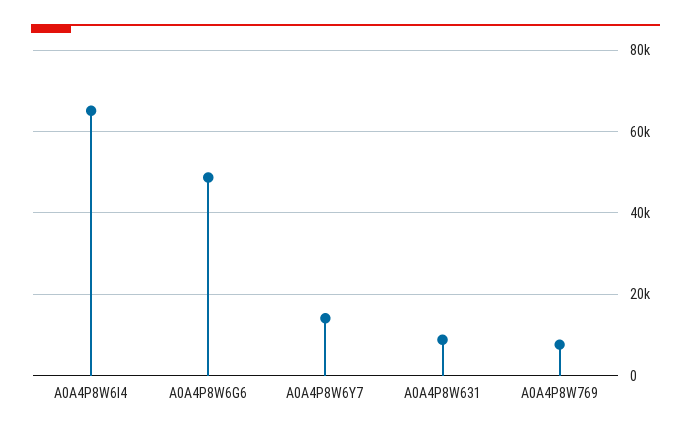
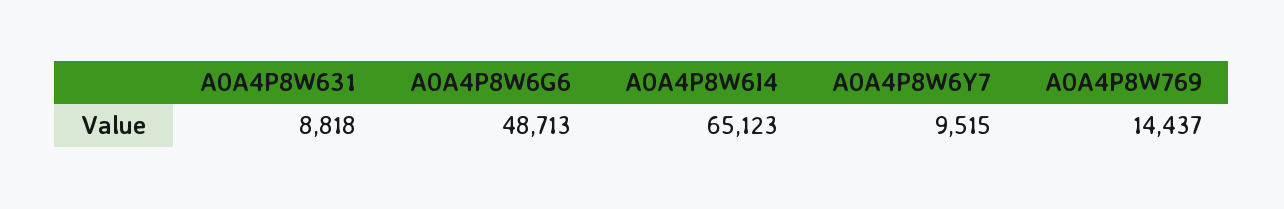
  {
    "A0A4P8W6I4": 65123,
    "A0A4P8W6G6": 48713,
-   "A0A4P8W6Y7": 14000,
+   "A0A4P8W6Y7": 9515,
    "A0A4P8W631": 8818,
-   "A0A4P8W769": 8000
+   "A0A4P8W769": 14437
  }

